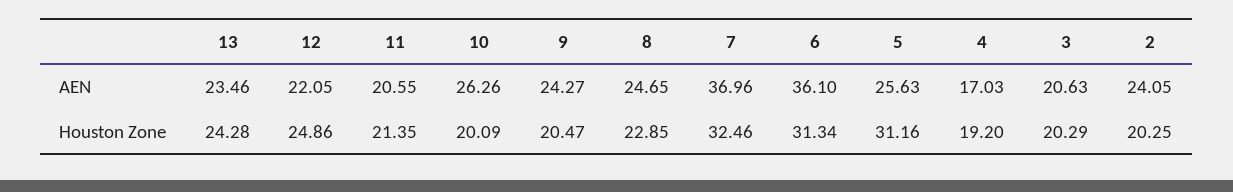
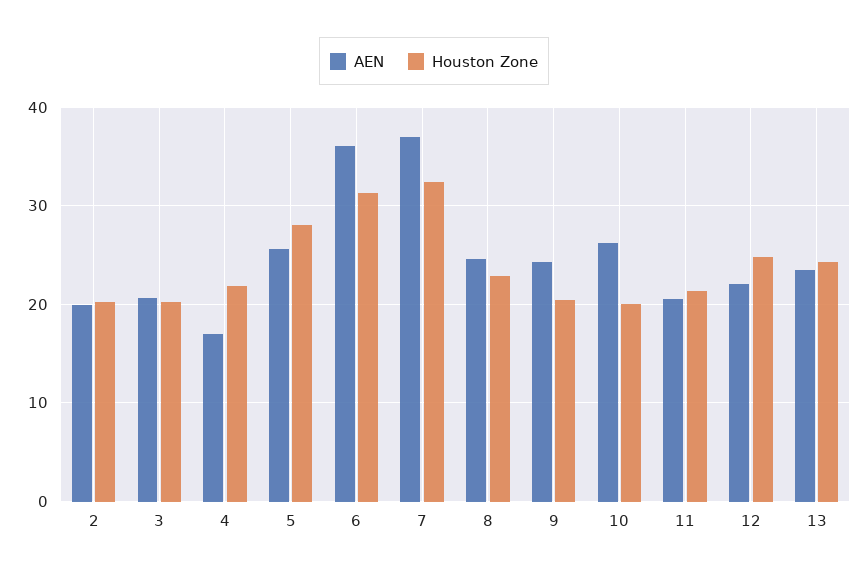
  {
    "AEN": {
      "13": 23.46,
      "12": 22.05,
      "11": 20.55,
      "10": 26.26,
      "9": 24.27,
      "8": 24.65,
      "7": 36.96,
      "6": 36.1,
      "5": 25.63,
      "4": 17.03,
      "3": 20.63,
-     "2": 24.05
+     "2": 20
    },
    "Houston Zone": {
      "13": 24.28,
      "12": 24.86,
      "11": 21.35,
      "10": 20.09,
      "9": 20.47,
      "8": 22.85,
      "7": 32.46,
      "6": 31.34,
-     "5": 31.16,
+     "5": 28,
-     "4": 19.2,
+     "4": 22,
      "3": 20.29,
      "2": 20.25
    }
  }

